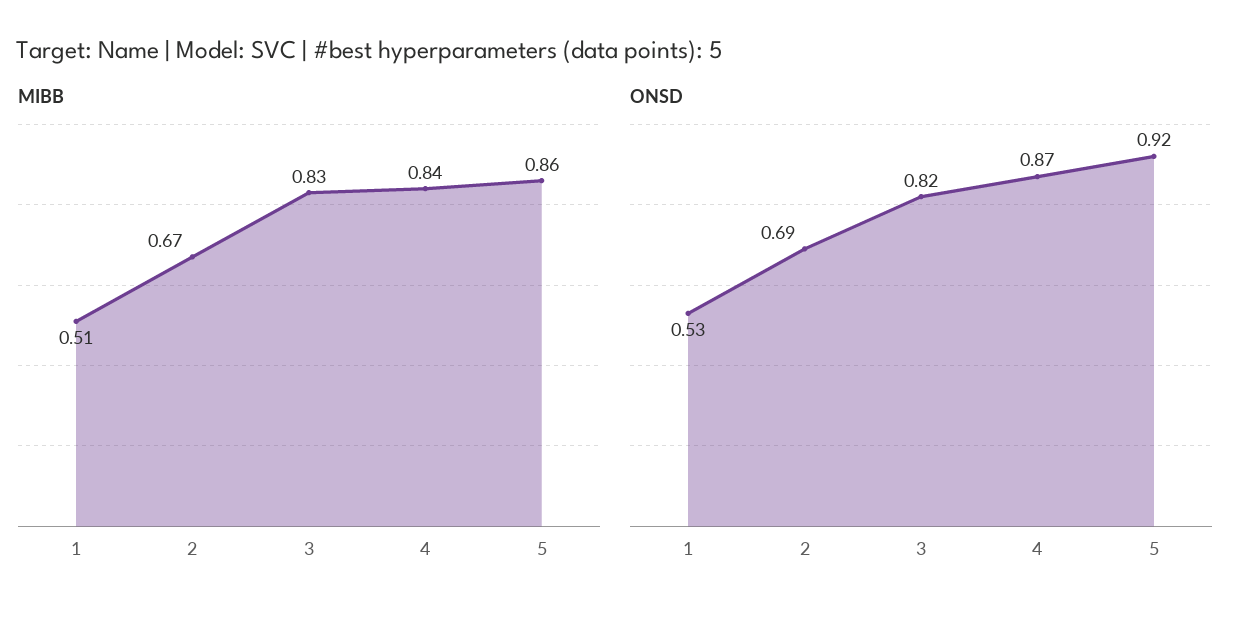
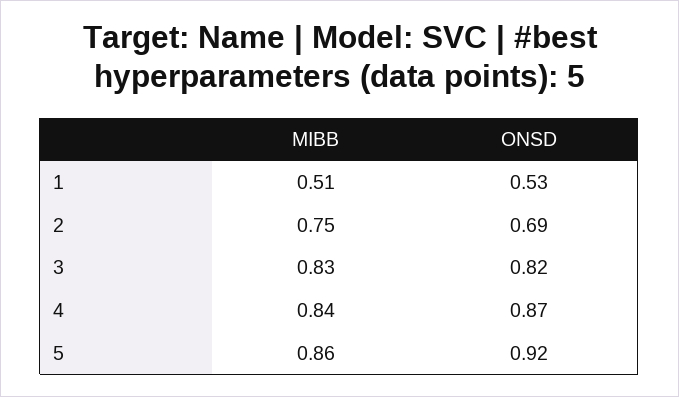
  {
    "MIBB": {
      "1": 0.51,
-     "2": 0.67,
+     "2": 0.75,
      "3": 0.83,
      "4": 0.84,
      "5": 0.86
    },
    "ONSD": {
      "1": 0.53,
      "2": 0.69,
      "3": 0.82,
      "4": 0.87,
      "5": 0.92
    }
  }

